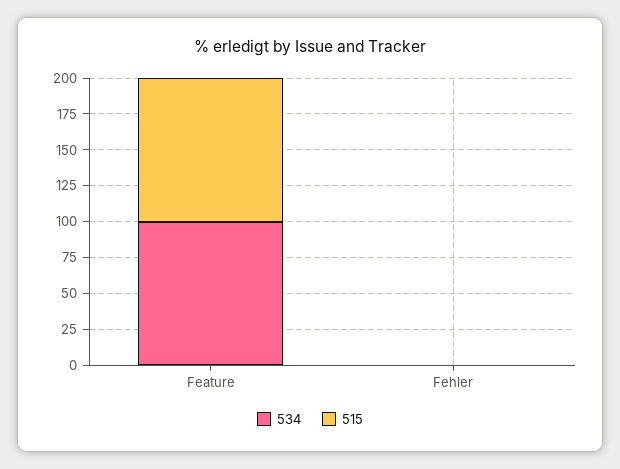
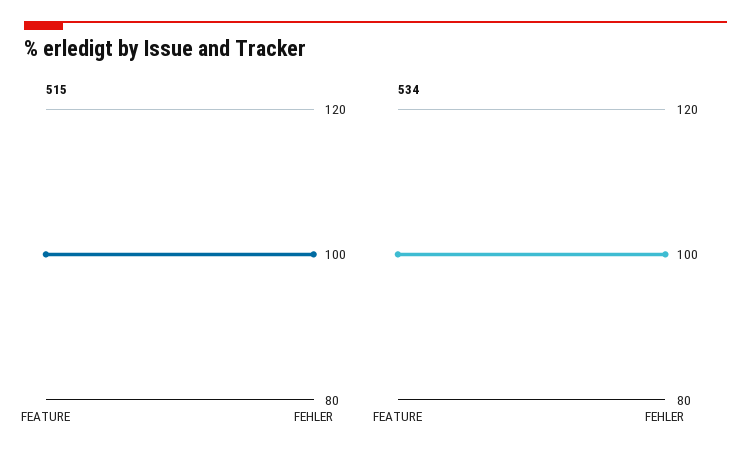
  {
    "534": {
      "Feature": 100,
-     "Fehler": 0
+     "Fehler": 100
    },
    "515": {
      "Feature": 100,
-     "Fehler": 0
+     "Fehler": 100
    }
  }

